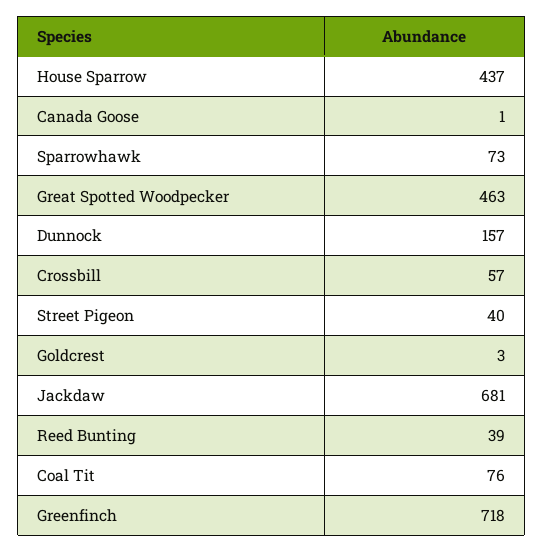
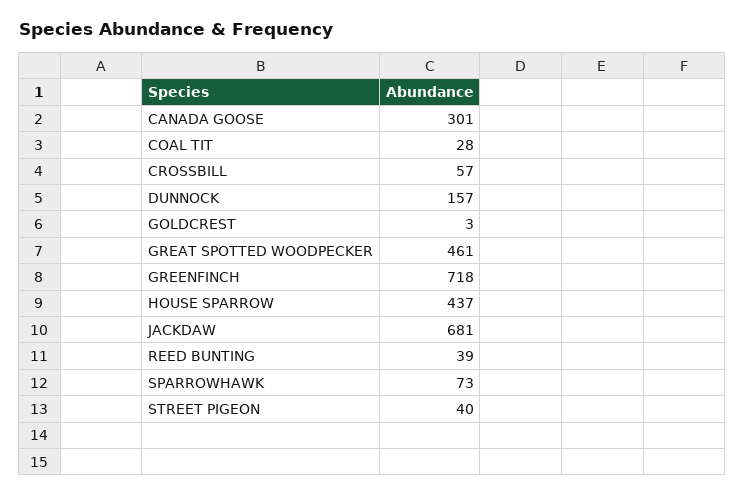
  {
    "House Sparrow": 437,
-   "Canada Goose": 1,
+   "Canada Goose": 301,
    "Sparrowhawk": 73,
-   "Great Spotted Woodpecker": 463,
+   "Great Spotted Woodpecker": 461,
    "Dunnock": 157,
    "Crossbill": 57,
    "Street Pigeon": 40,
    "Goldcrest": 3,
    "Jackdaw": 681,
    "Reed Bunting": 39,
-   "Coal Tit": 76,
+   "Coal Tit": 28,
    "Greenfinch": 718
  }

